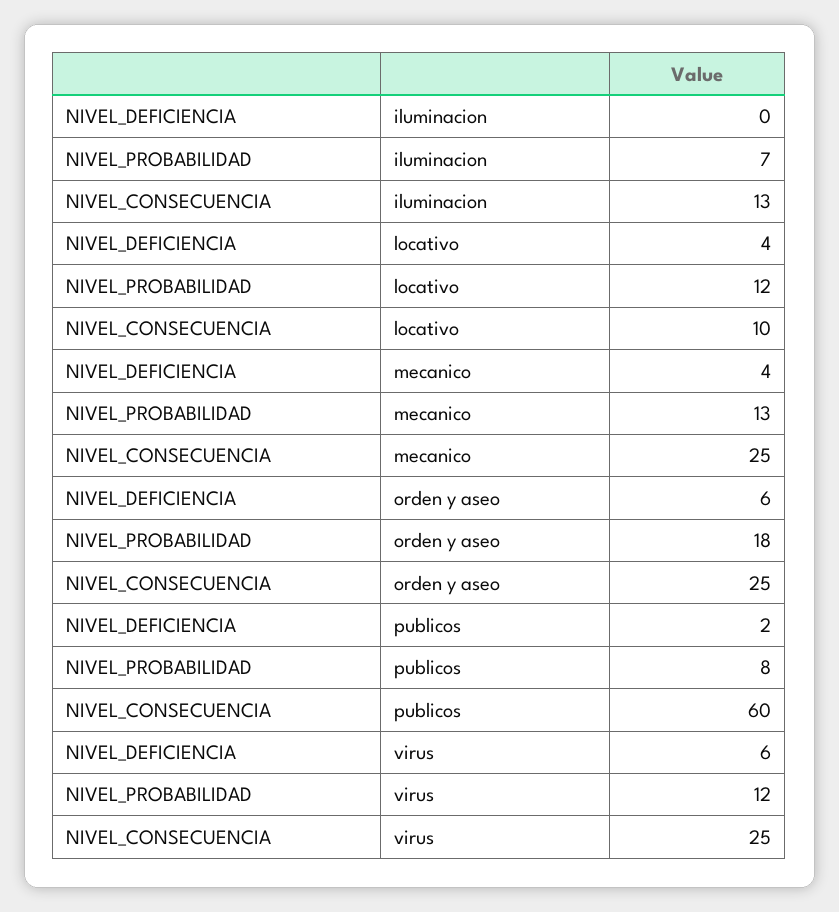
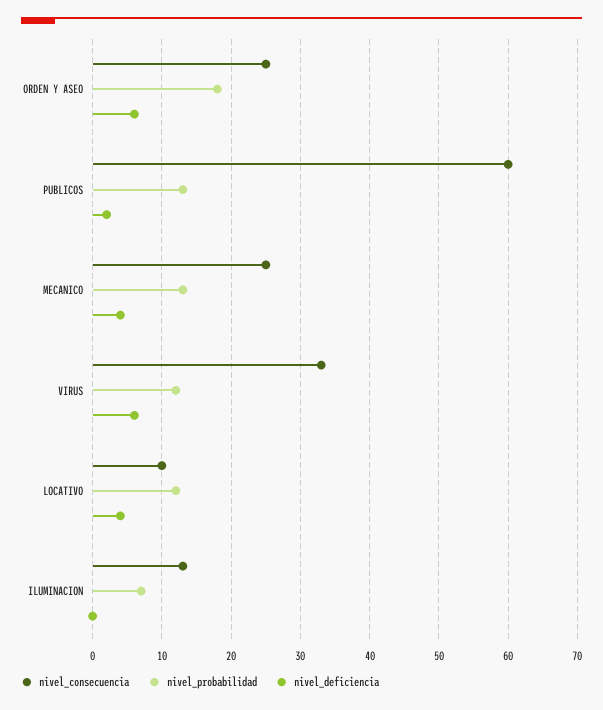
  {
    "NIVEL_DEFICIENCIA": {
      "iluminacion": 0,
      "locativo": 4,
      "mecanico": 4,
      "orden y aseo": 6,
      "publicos": 2,
      "virus": 6
    },
    "NIVEL_PROBABILIDAD": {
      "iluminacion": 7,
      "locativo": 12,
      "mecanico": 13,
      "orden y aseo": 18,
-     "publicos": 8,
+     "publicos": 13,
      "virus": 12
    },
    "NIVEL_CONSECUENCIA": {
      "iluminacion": 13,
      "locativo": 10,
      "mecanico": 25,
      "orden y aseo": 25,
      "publicos": 60,
-     "virus": 25
+     "virus": 33
    }
  }

